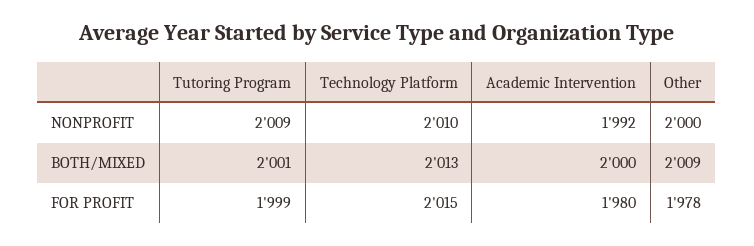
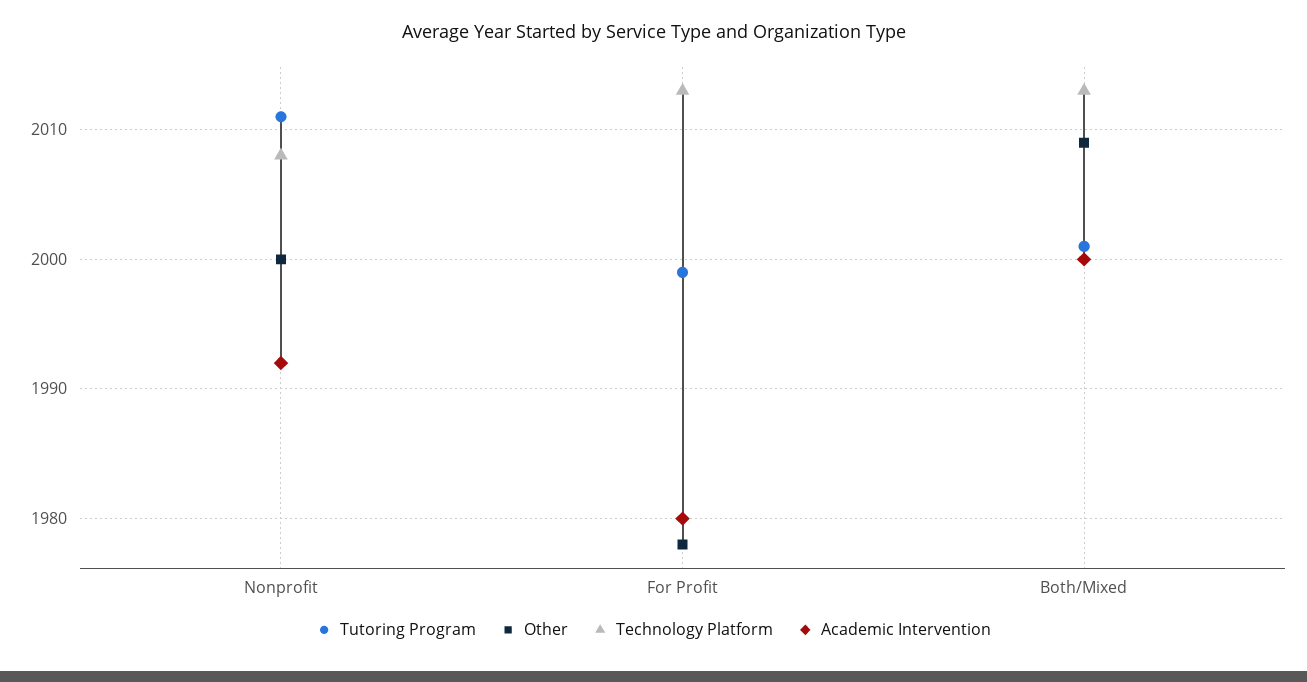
  {
    "Tutoring Program": {
-     "NONPROFIT": 2009,
+     "NONPROFIT": 2011,
      "BOTH/MIXED": 2001,
      "FOR PROFIT": 1999
    },
    "Technology Platform": {
-     "NONPROFIT": 2010,
+     "NONPROFIT": 2008,
      "BOTH/MIXED": 2013,
-     "FOR PROFIT": 2015
+     "FOR PROFIT": 2013
    },
    "Academic Intervention": {
      "NONPROFIT": 1992,
      "BOTH/MIXED": 2000,
      "FOR PROFIT": 1980
    },
    "Other": {
      "NONPROFIT": 2000,
      "BOTH/MIXED": 2009,
      "FOR PROFIT": 1978
    }
  }

